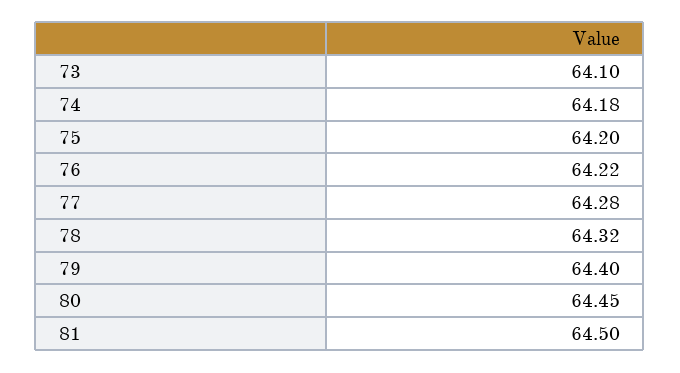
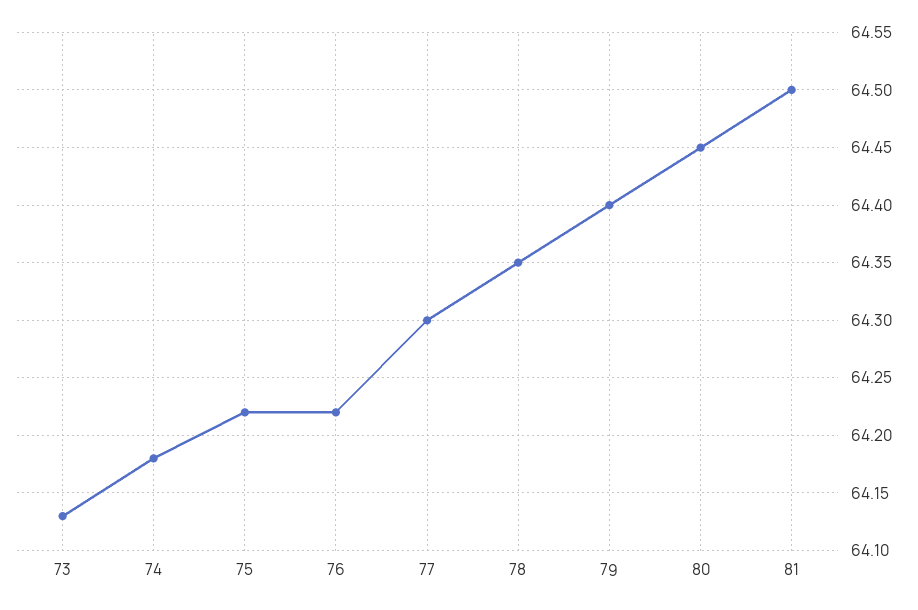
  {
-   "73": 64.1,
+   "73": 64.13,
    "74": 64.18,
-   "75": 64.2,
+   "75": 64.22,
    "76": 64.22,
-   "77": 64.28,
+   "77": 64.3,
-   "78": 64.32,
+   "78": 64.35,
    "79": 64.4,
    "80": 64.45,
    "81": 64.5
  }

